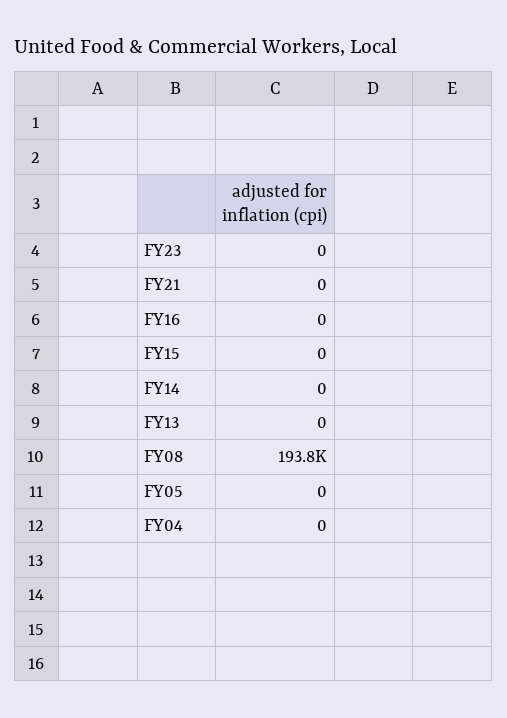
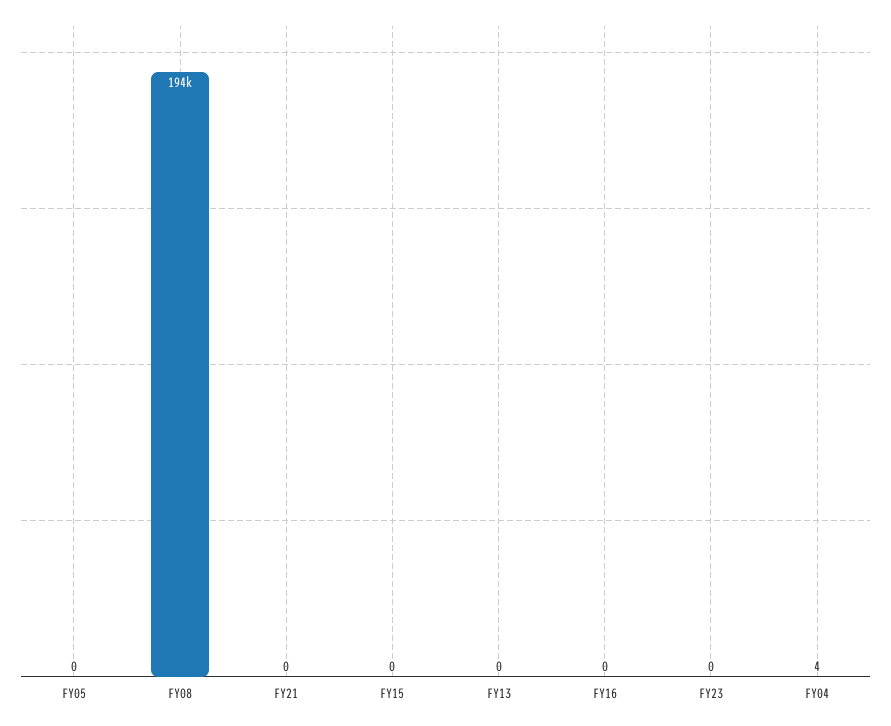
  {
    "FY23": 0,
    "FY21": 0,
    "FY16": 0,
    "FY15": 0,
-   "FY14": 0,
    "FY13": 0,
    "FY08": 193800,
    "FY05": 0,
-   "FY04": 0
+   "FY04": 4
  }

